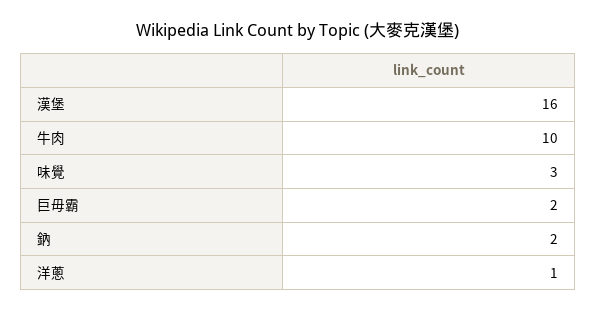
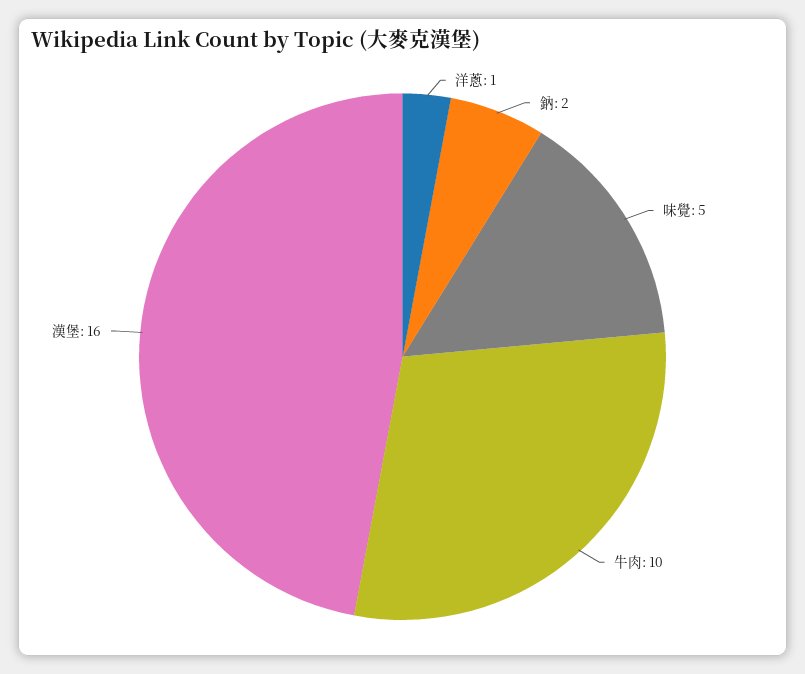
  {
    "漢堡": 16,
    "牛肉": 10,
-   "味覺": 3,
+   "味覺": 5,
-   "巨毋霸": 2,
    "鈉": 2,
    "洋蔥": 1
  }

